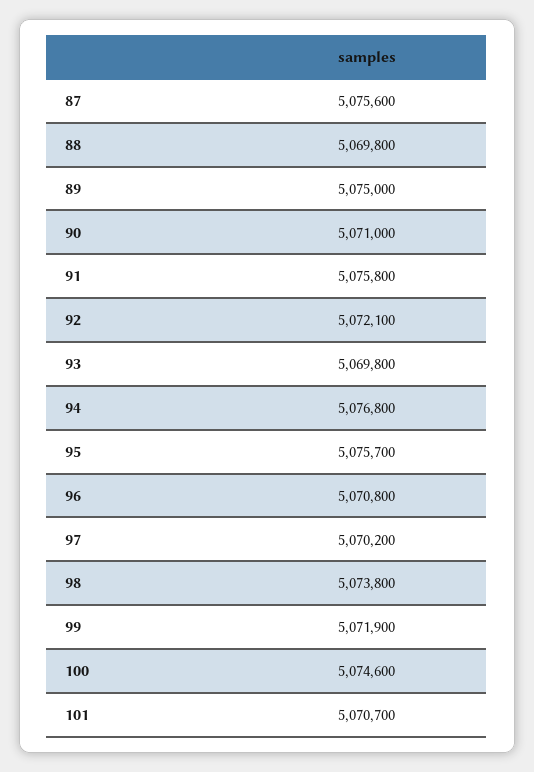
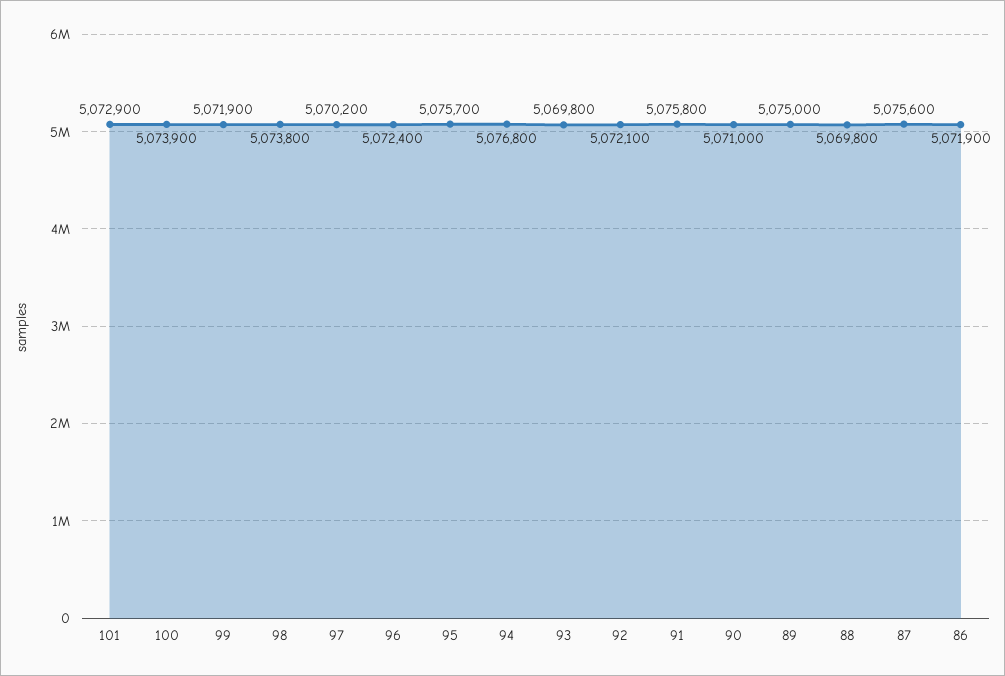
  {
    "87": 5075600,
    "88": 5069800,
    "89": 5075000,
    "90": 5071000,
    "91": 5075800,
    "92": 5072100,
    "93": 5069800,
    "94": 5076800,
    "95": 5075700,
-   "96": 5070800,
+   "96": 5072400,
    "97": 5070200,
    "98": 5073800,
    "99": 5071900,
-   "100": 5074600,
+   "100": 5073900,
-   "101": 5070700
+   "101": 5072900,
+   "86": 5071900
  }

